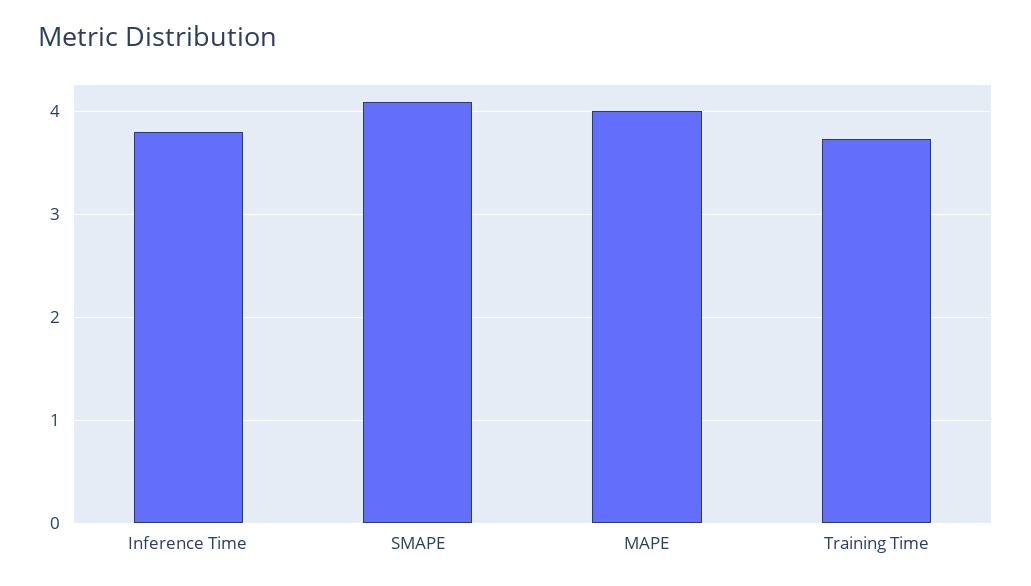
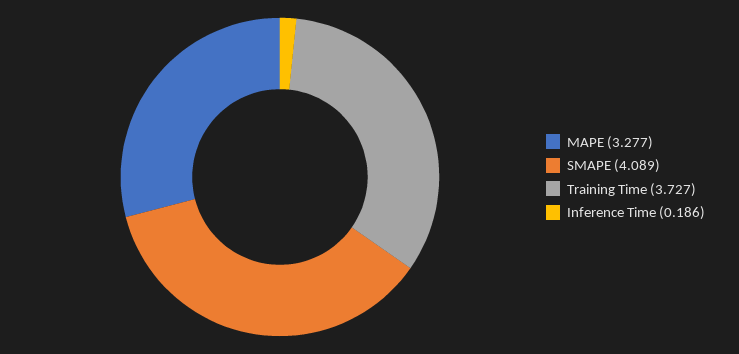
  {
-   "Inference Time": 3.8,
+   "Inference Time": 0.186,
    "SMAPE": 4.089,
-   "MAPE": 4,
+   "MAPE": 3.277,
    "Training Time": 3.727
  }

